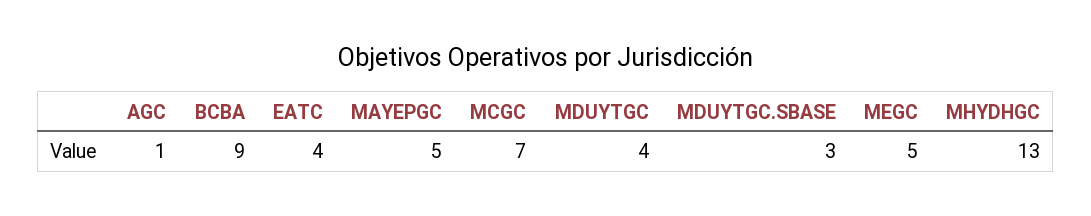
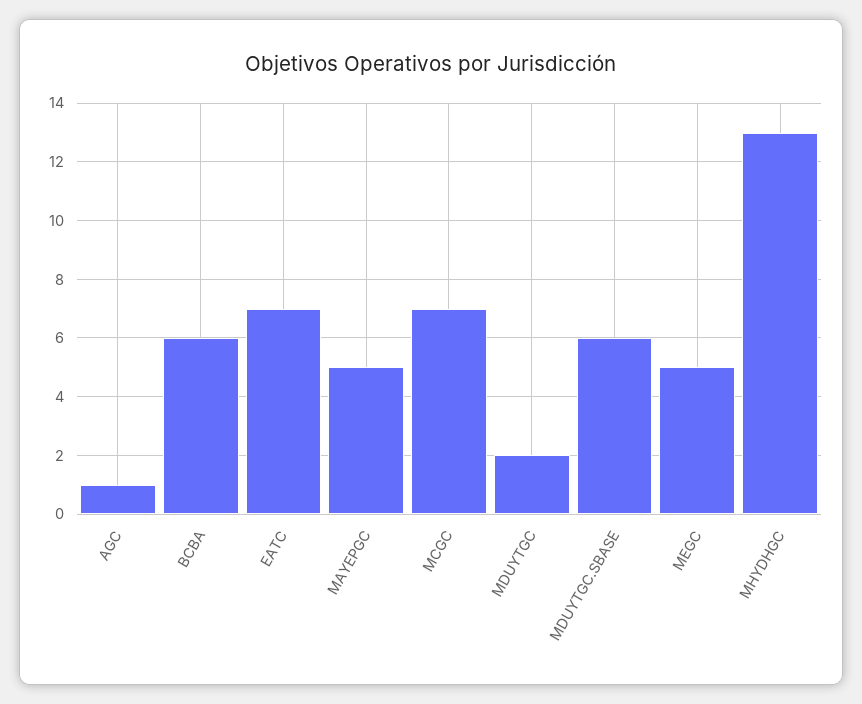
  {
    "AGC": 1,
-   "BCBA": 9,
+   "BCBA": 6,
-   "EATC": 4,
+   "EATC": 7,
    "MAYEPGC": 5,
    "MCGC": 7,
-   "MDUYTGC": 4,
+   "MDUYTGC": 2,
-   "MDUYTGC.SBASE": 3,
+   "MDUYTGC.SBASE": 6,
    "MEGC": 5,
    "MHYDHGC": 13
  }

